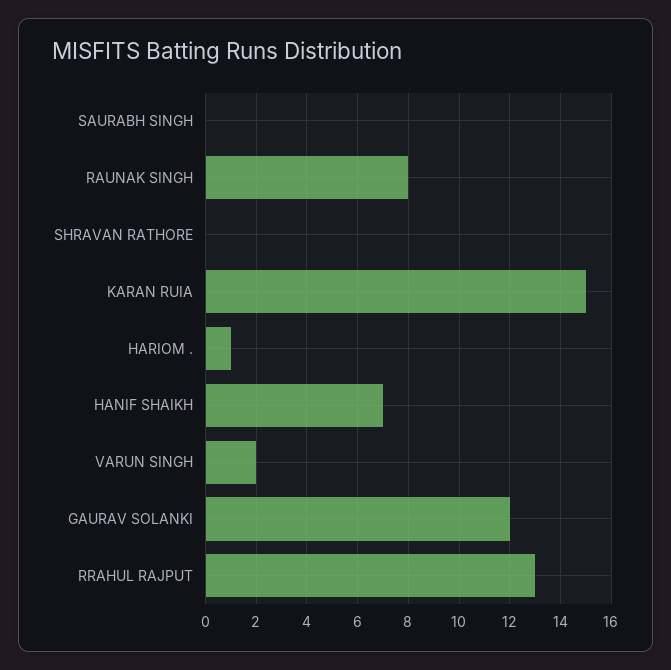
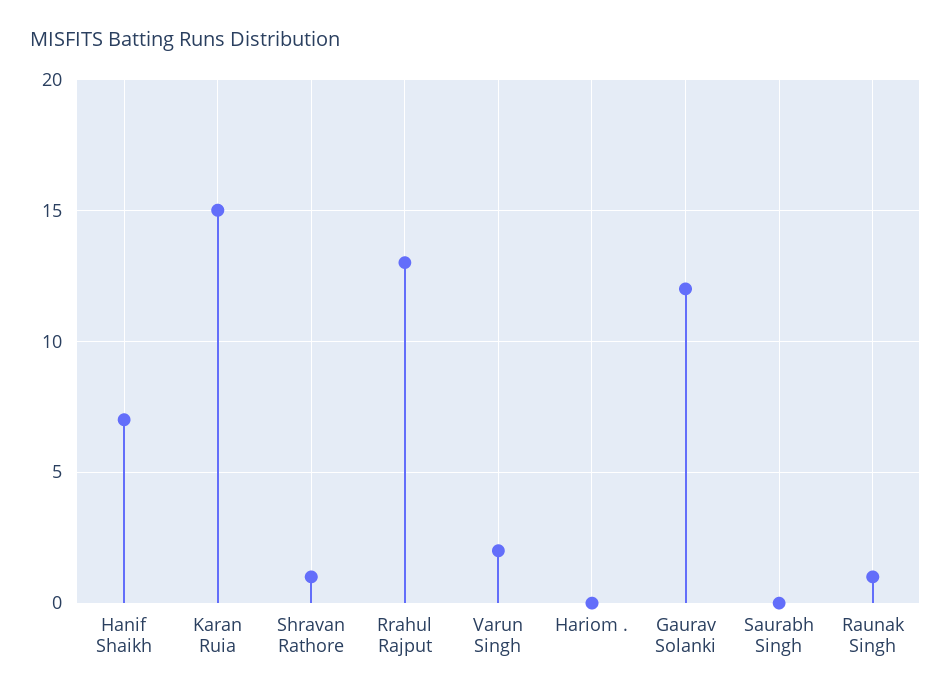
  {
    "SAURABH SINGH": 0,
-   "RAUNAK SINGH": 8,
+   "RAUNAK SINGH": 1,
-   "SHRAVAN RATHORE": 0,
+   "SHRAVAN RATHORE": 1,
    "KARAN RUIA": 15,
-   "HARIOM .": 1,
+   "HARIOM .": 0,
    "HANIF SHAIKH": 7,
    "VARUN SINGH": 2,
    "GAURAV SOLANKI": 12,
    "RRAHUL RAJPUT": 13
  }

